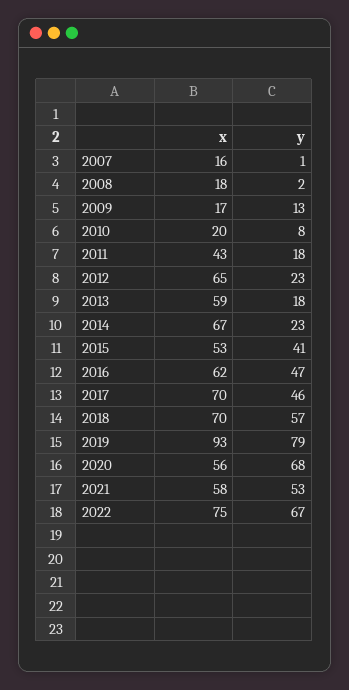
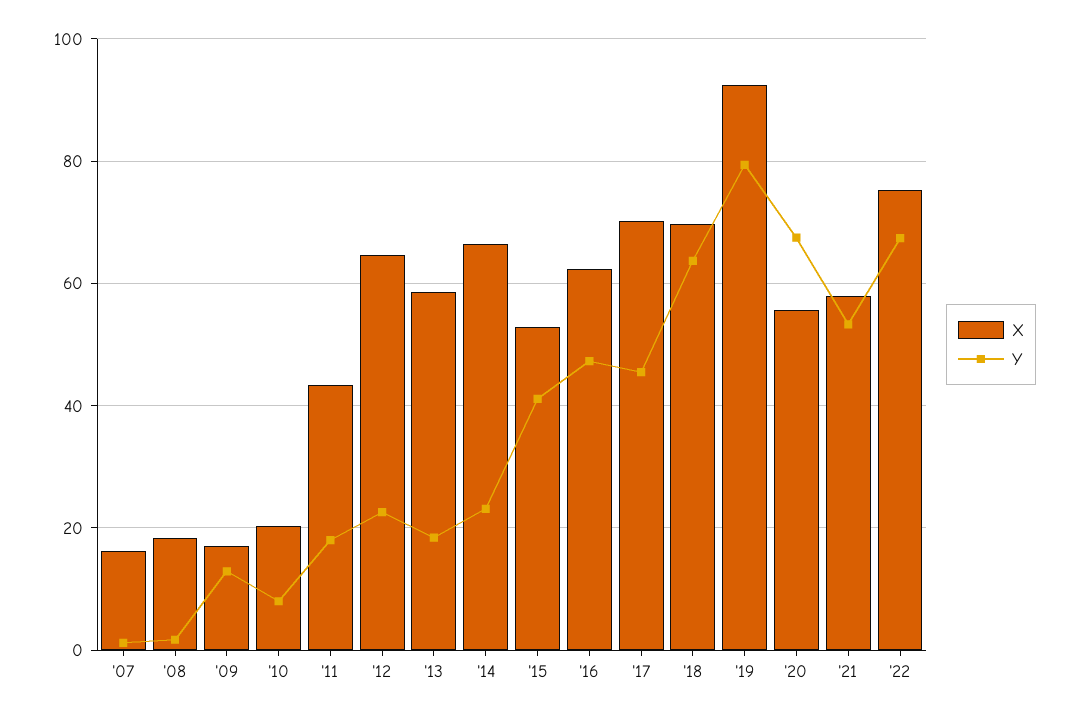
  {
    "x": {
      "2007": 16,
      "2008": 18,
      "2009": 17,
      "2010": 20,
      "2011": 43,
      "2012": 65,
      "2013": 59,
      "2014": 67,
      "2015": 53,
      "2016": 62,
      "2017": 70,
      "2018": 70,
      "2019": 93,
      "2020": 56,
      "2021": 58,
      "2022": 75
    },
    "y": {
      "2007": 1,
      "2008": 2,
      "2009": 13,
      "2010": 8,
      "2011": 18,
      "2012": 23,
      "2013": 18,
      "2014": 23,
      "2015": 41,
      "2016": 47,
      "2017": 46,
-     "2018": 57,
+     "2018": 64,
      "2019": 79,
      "2020": 68,
      "2021": 53,
      "2022": 67
    }
  }

